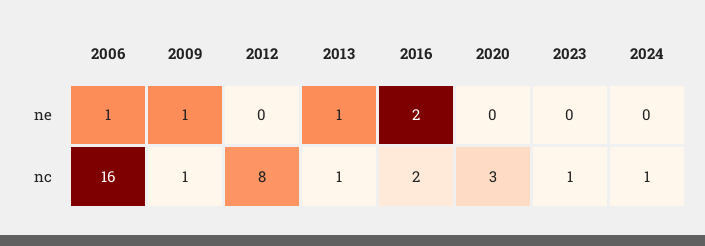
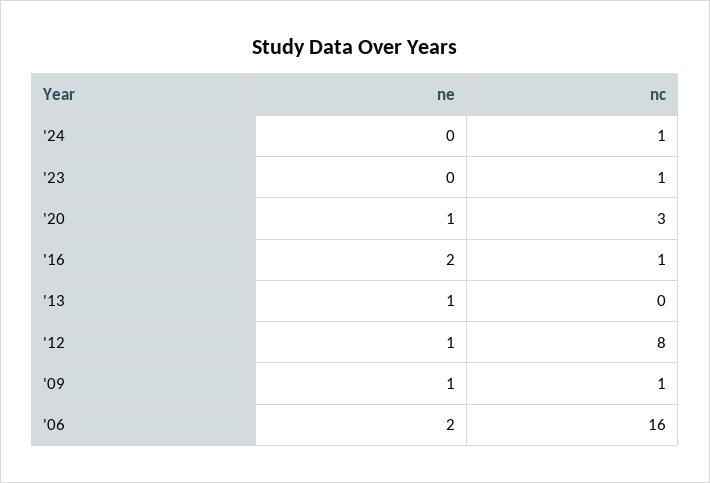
  {
    "2006": {
-     "ne": 1,
+     "ne": 2,
      "nc": 16
    },
    "2009": {
      "ne": 1,
      "nc": 1
    },
    "2012": {
-     "ne": 0,
+     "ne": 1,
      "nc": 8
    },
    "2013": {
      "ne": 1,
-     "nc": 1
+     "nc": 0
    },
    "2016": {
      "ne": 2,
-     "nc": 2
+     "nc": 1
    },
    "2020": {
-     "ne": 0,
+     "ne": 1,
      "nc": 3
    },
    "2023": {
      "ne": 0,
      "nc": 1
    },
    "2024": {
      "ne": 0,
      "nc": 1
    }
  }

